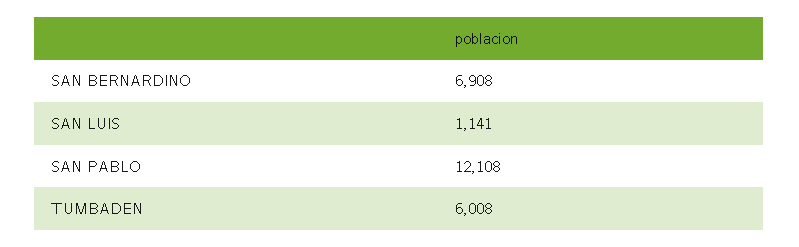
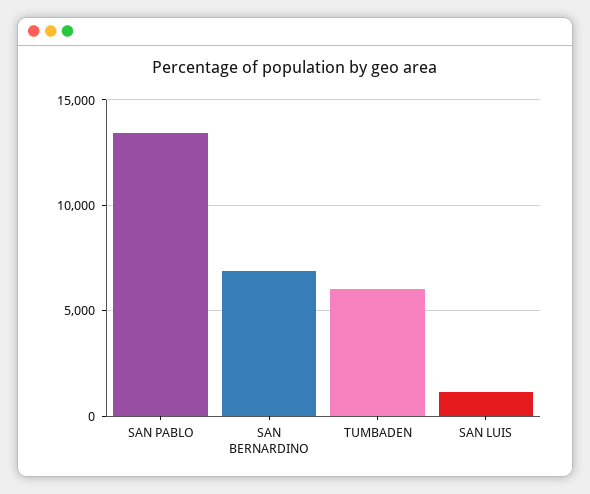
  {
    "SAN BERNARDINO": 6908,
    "SAN LUIS": 1141,
-   "SAN PABLO": 12108,
+   "SAN PABLO": 13500,
    "TUMBADEN": 6008
  }

